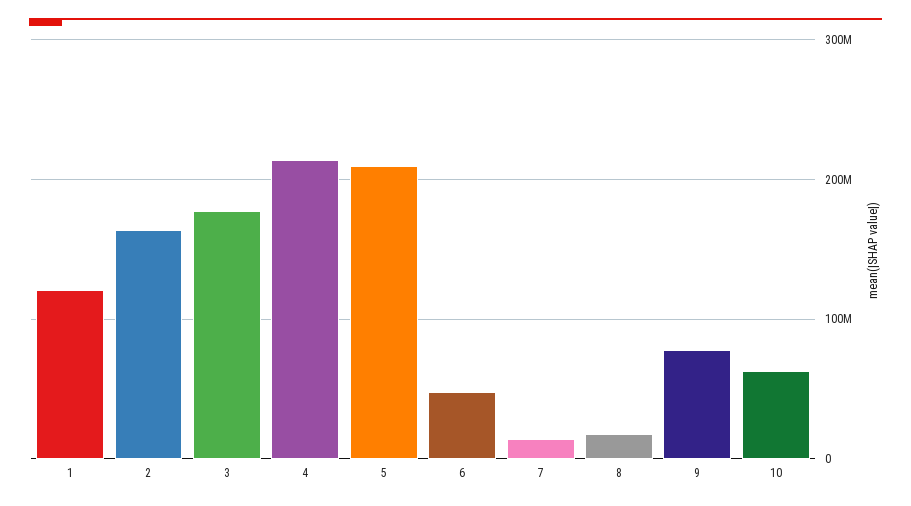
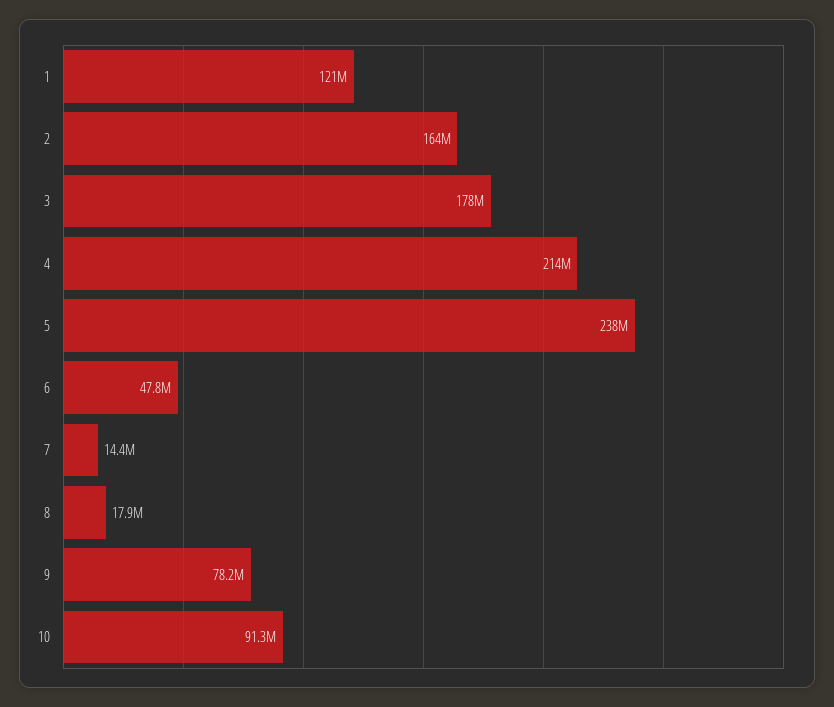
  {
    "1": 121000000,
    "2": 164000000,
    "3": 178000000,
    "4": 214000000,
-   "5": 210000000,
+   "5": 238000000,
    "6": 47800000,
    "7": 14400000,
    "8": 17900000,
    "9": 78200000,
-   "10": 60000000
+   "10": 91300000
  }

